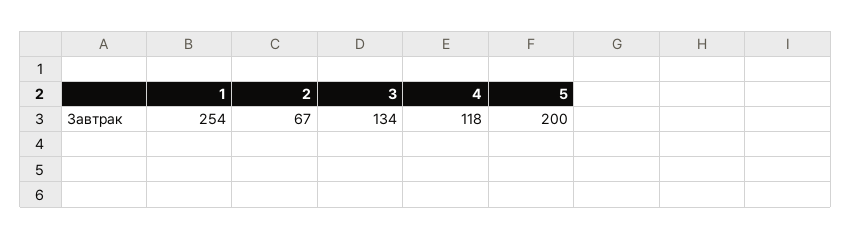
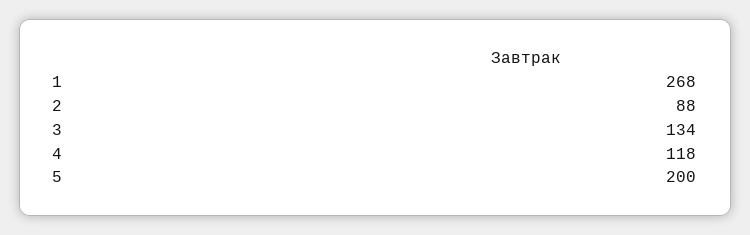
  {
-   "1": 254,
+   "1": 268,
-   "2": 67,
+   "2": 88,
    "3": 134,
    "4": 118,
    "5": 200
  }

